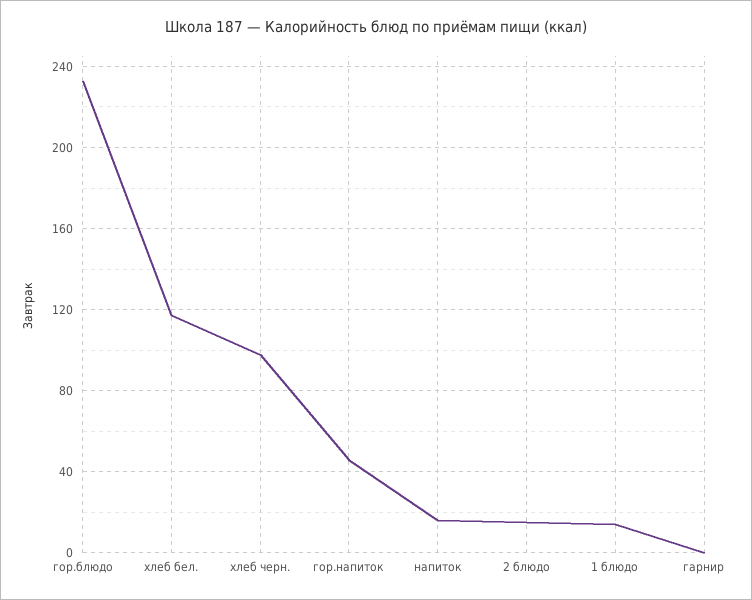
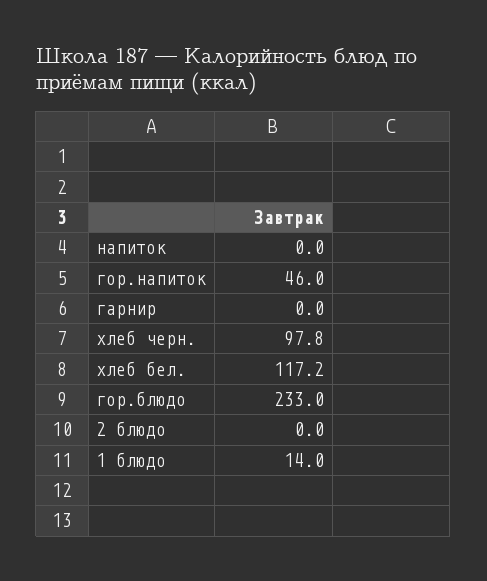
  {
    "гор.блюдо": 233,
    "хлеб бел.": 117.2,
    "хлеб черн.": 97.8,
    "гор.напиток": 46,
-   "напиток": 15,
+   "напиток": 0,
-   "2 блюдо": 15,
+   "2 блюдо": 0,
    "1 блюдо": 14,
    "гарнир": 0
  }

